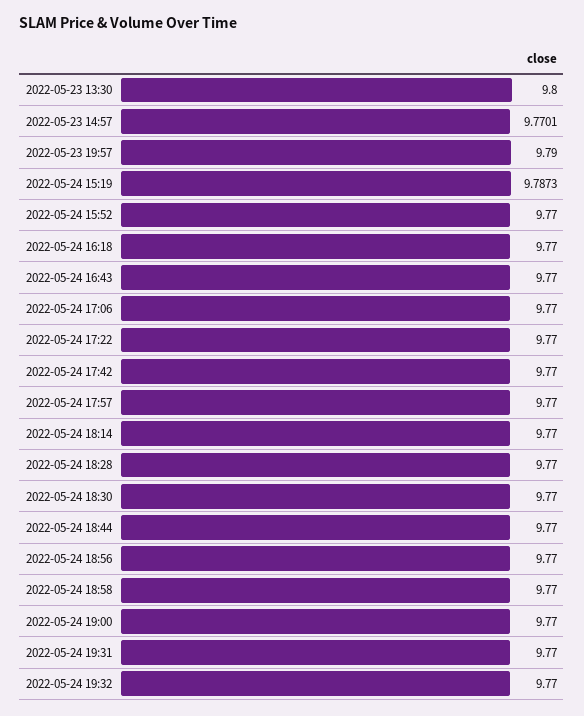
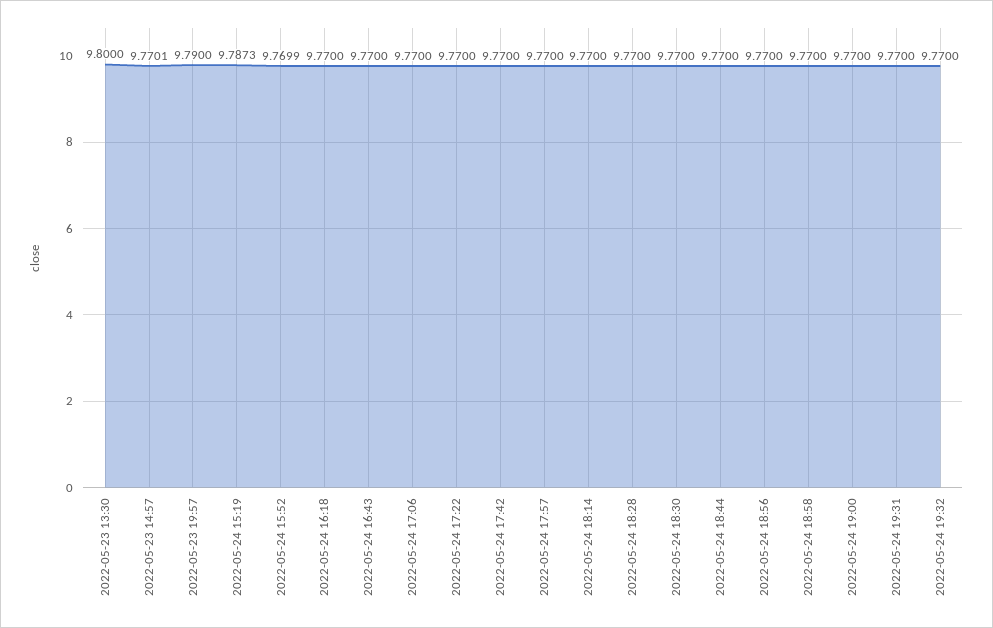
  {
    "2022-05-23 13:30": 9.8,
    "2022-05-23 14:57": 9.7701,
    "2022-05-23 19:57": 9.79,
    "2022-05-24 15:19": 9.7873,
-   "2022-05-24 15:52": 9.77,
+   "2022-05-24 15:52": 9.7699,
    "2022-05-24 16:18": 9.77,
    "2022-05-24 16:43": 9.77,
    "2022-05-24 17:06": 9.77,
    "2022-05-24 17:22": 9.77,
    "2022-05-24 17:42": 9.77,
    "2022-05-24 17:57": 9.77,
    "2022-05-24 18:14": 9.77,
    "2022-05-24 18:28": 9.77,
    "2022-05-24 18:30": 9.77,
    "2022-05-24 18:44": 9.77,
    "2022-05-24 18:56": 9.77,
    "2022-05-24 18:58": 9.77,
    "2022-05-24 19:00": 9.77,
    "2022-05-24 19:31": 9.77,
    "2022-05-24 19:32": 9.77
  }

